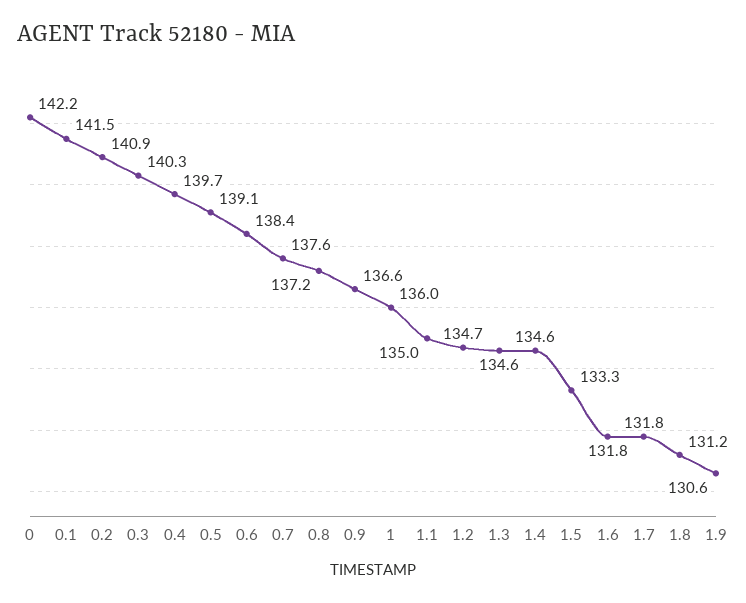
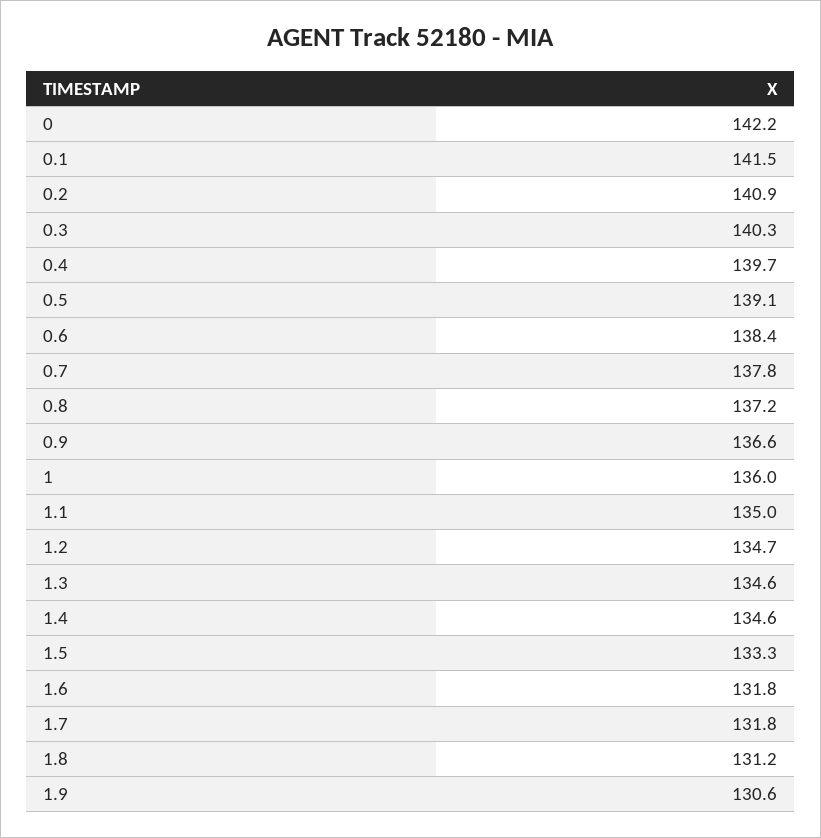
  {
    "0": 142.2,
    "0.1": 141.5,
    "0.2": 140.9,
    "0.3": 140.3,
    "0.4": 139.7,
    "0.5": 139.1,
    "0.6": 138.4,
-   "0.7": 137.6,
+   "0.7": 137.8,
    "0.8": 137.2,
    "0.9": 136.6,
    "1": 136,
    "1.1": 135,
    "1.2": 134.7,
    "1.3": 134.6,
    "1.4": 134.6,
    "1.5": 133.3,
    "1.6": 131.8,
    "1.7": 131.8,
    "1.8": 131.2,
    "1.9": 130.6
  }

